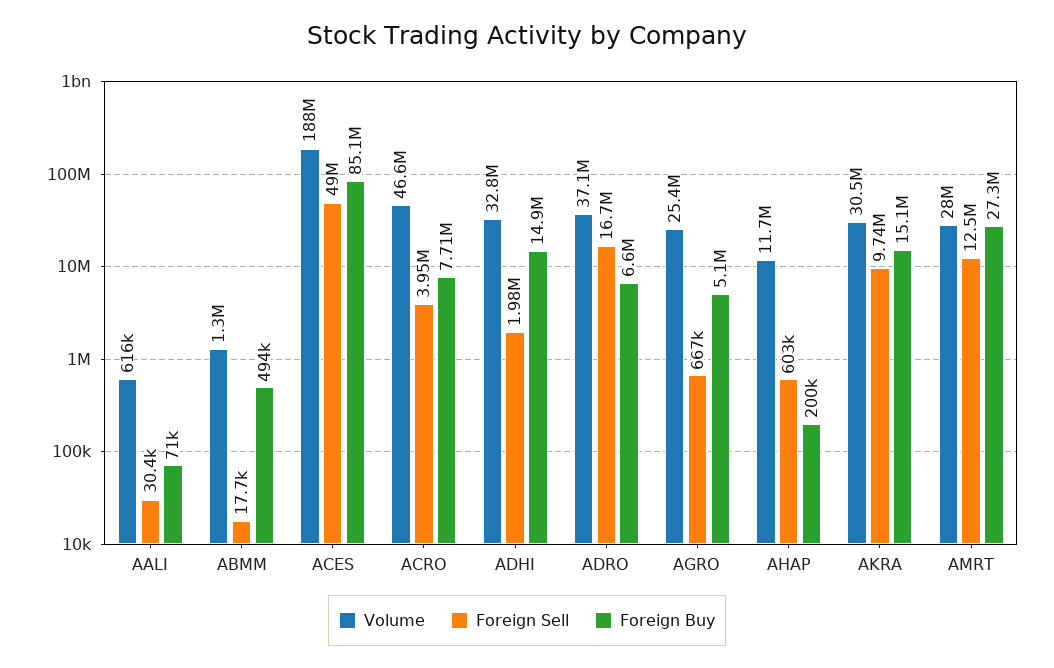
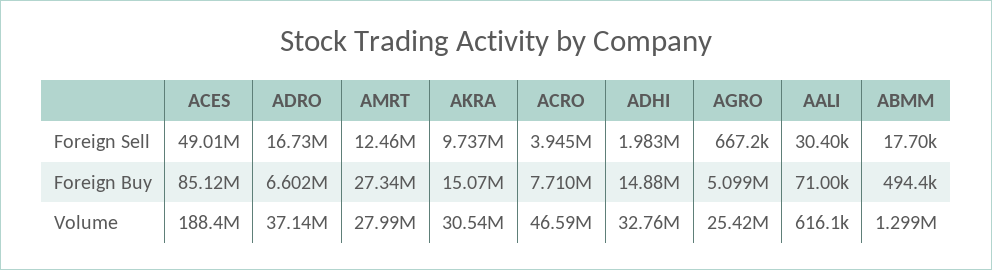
  {
    "Volume": {
      "AALI": 616100,
      "ABMM": 1299000,
      "ACES": 188400000,
      "ACRO": 46590000,
      "ADHI": 32760000,
      "ADRO": 37140000,
      "AGRO": 25420000,
-     "AHAP": 11700000,
      "AKRA": 30540000,
      "AMRT": 27990000
    },
    "Foreign Sell": {
      "AALI": 30400,
      "ABMM": 17700,
      "ACES": 49010000,
      "ACRO": 3945000,
      "ADHI": 1983000,
      "ADRO": 16730000,
      "AGRO": 667200,
-     "AHAP": 603000,
      "AKRA": 9737000,
      "AMRT": 12460000
    },
    "Foreign Buy": {
      "AALI": 71000,
      "ABMM": 494400,
      "ACES": 85120000,
      "ACRO": 7710000,
      "ADHI": 14880000,
      "ADRO": 6602000,
      "AGRO": 5099000,
-     "AHAP": 200000,
      "AKRA": 15070000,
      "AMRT": 27340000
    }
  }

